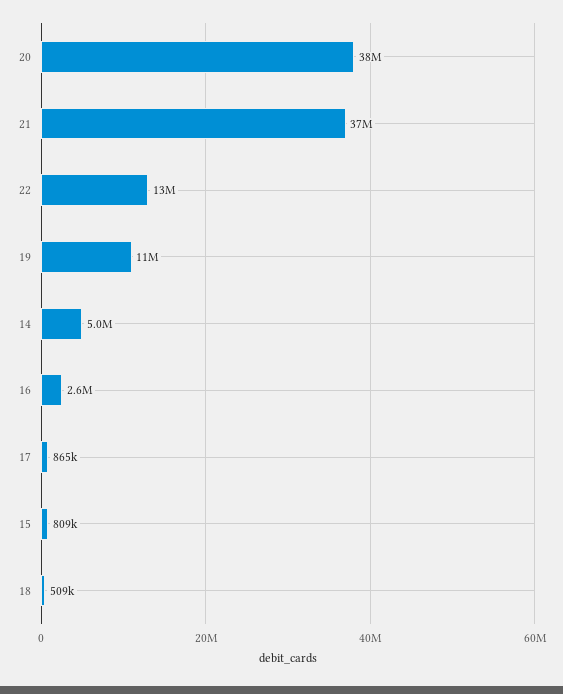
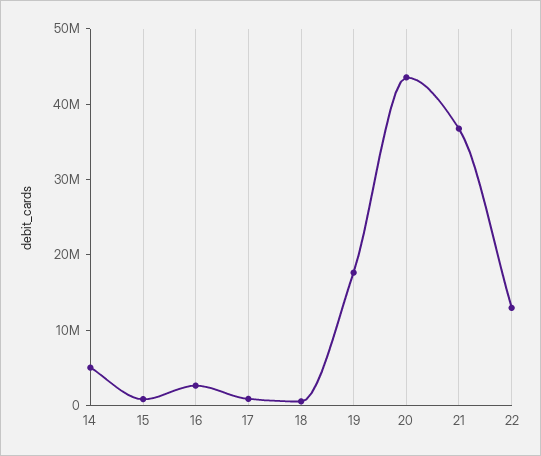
  {
-   "20": 38000000,
+   "20": 44000000,
    "21": 37000000,
    "22": 13000000,
-   "19": 11000000,
+   "19": 18000000,
    "14": 5000000,
    "16": 2600000,
    "17": 865000,
    "15": 809000,
    "18": 509000
  }

